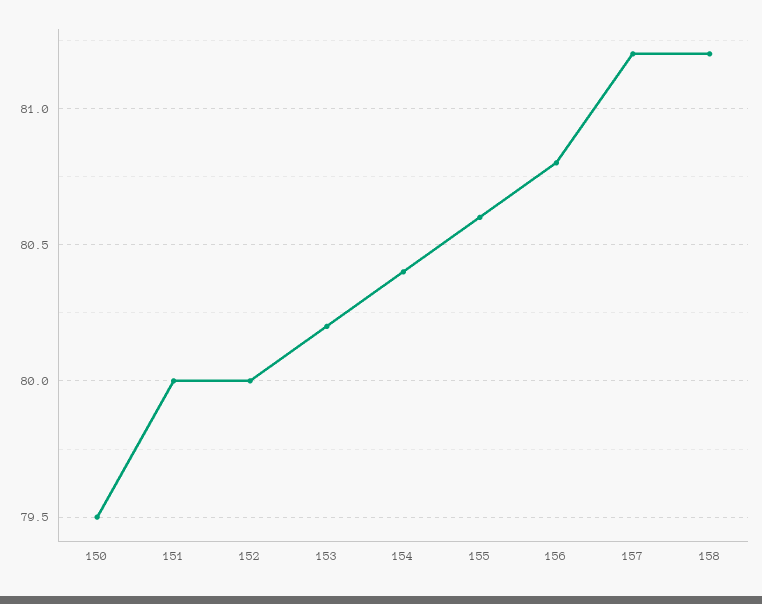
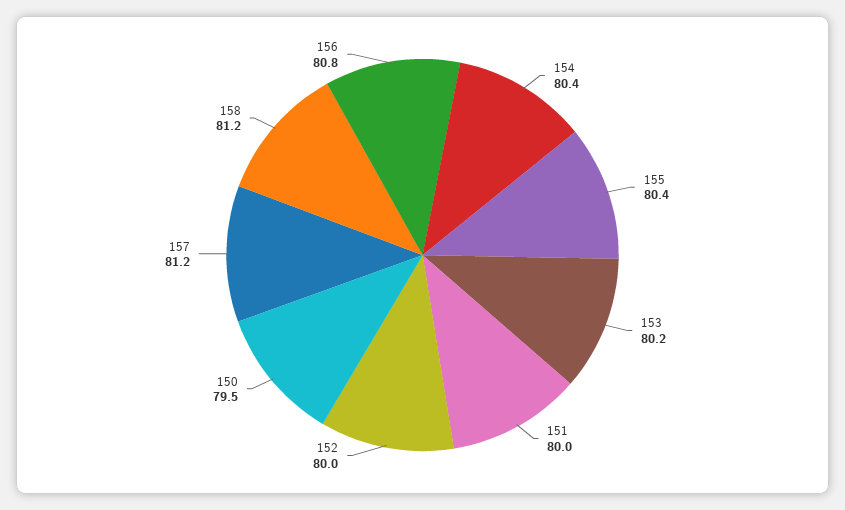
  {
    "150": 79.5,
    "151": 80,
    "152": 80,
    "153": 80.2,
    "154": 80.4,
-   "155": 80.6,
+   "155": 80.4,
    "156": 80.8,
    "157": 81.2,
    "158": 81.2
  }

